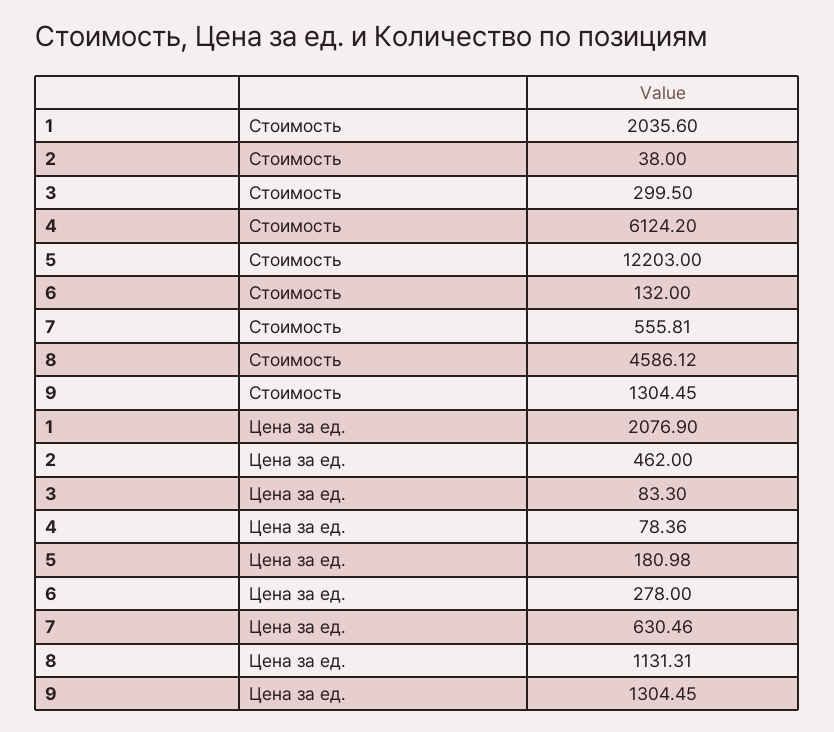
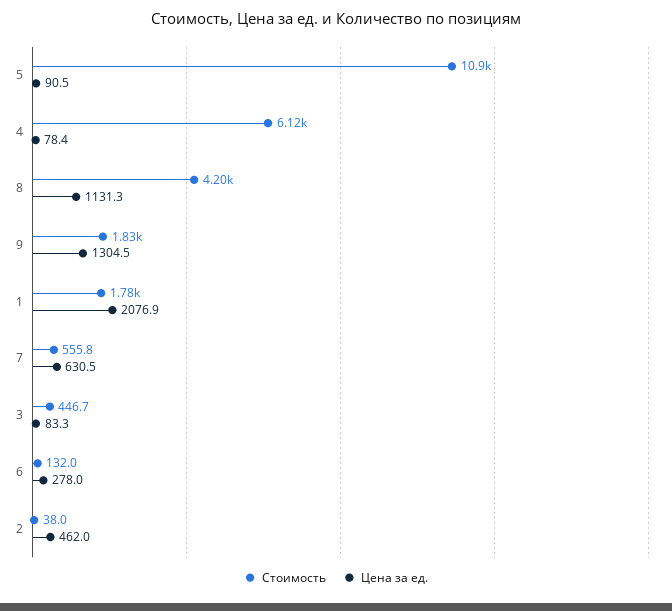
  {
    "Стоимость": {
-     "1": 2035.6,
+     "1": 1780,
      "2": 38,
-     "3": 299.5,
+     "3": 446.7,
      "4": 6124.2,
-     "5": 12203,
+     "5": 10900,
      "6": 132,
      "7": 555.81,
-     "8": 4586.12,
+     "8": 4200,
-     "9": 1304.45
+     "9": 1830
    },
    "Цена за ед.": {
      "1": 2076.9,
      "2": 462,
      "3": 83.3,
      "4": 78.36,
-     "5": 180.98,
+     "5": 90.5,
      "6": 278,
      "7": 630.46,
      "8": 1131.31,
      "9": 1304.45
    }
  }

